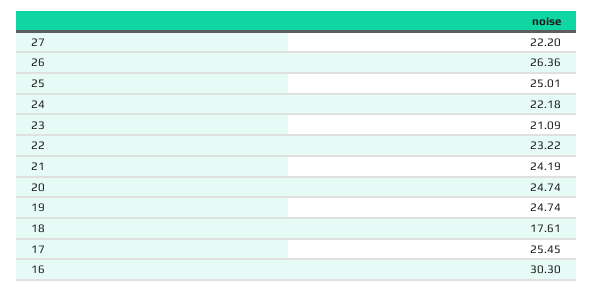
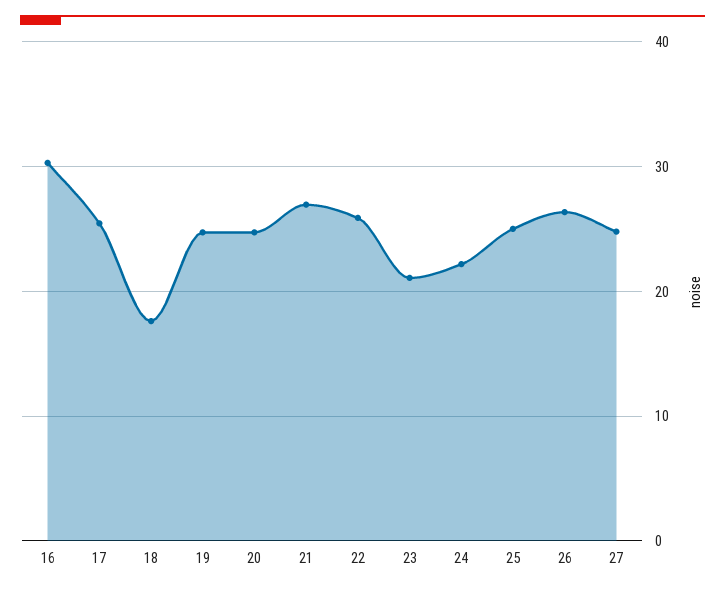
  {
-   "27": 22.2,
+   "27": 25,
    "26": 26.36,
    "25": 25.01,
    "24": 22.18,
    "23": 21.09,
-   "22": 23.22,
+   "22": 26,
-   "21": 24.19,
+   "21": 27,
    "20": 24.74,
    "19": 24.74,
    "18": 17.61,
    "17": 25.45,
    "16": 30.3
  }

